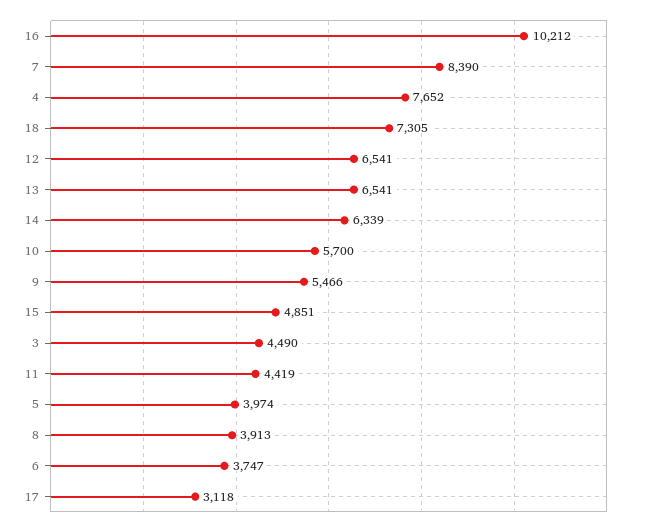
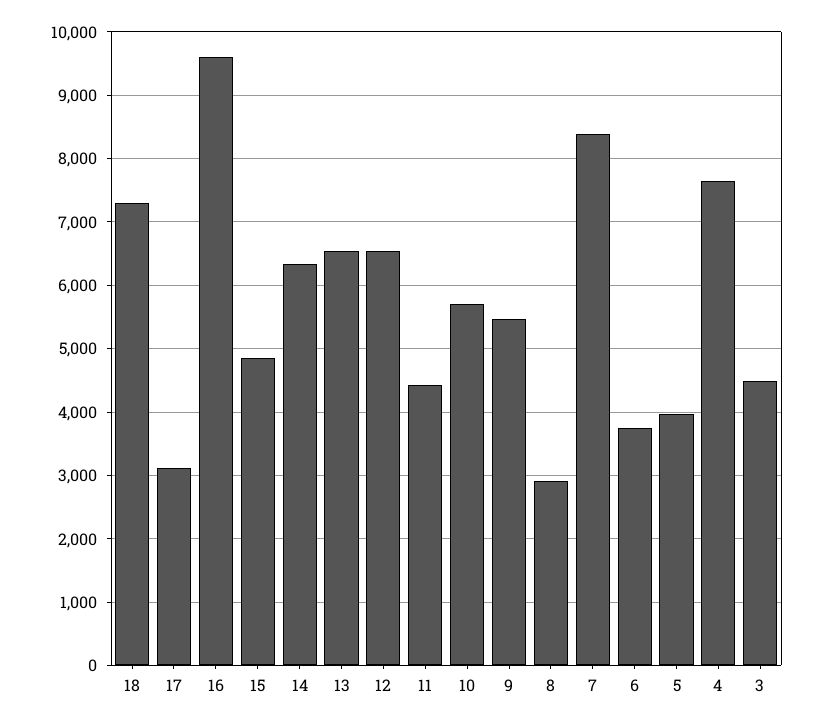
  {
-   "16": 10212,
+   "16": 9600,
    "7": 8390,
    "4": 7652,
    "18": 7305,
    "12": 6541,
    "13": 6541,
    "14": 6339,
    "10": 5700,
    "9": 5466,
    "15": 4851,
    "3": 4490,
    "11": 4419,
    "5": 3974,
-   "8": 3913,
+   "8": 2900,
    "6": 3747,
    "17": 3118
  }

